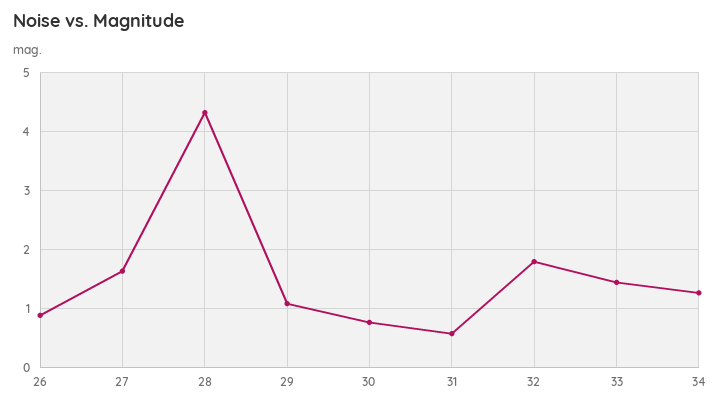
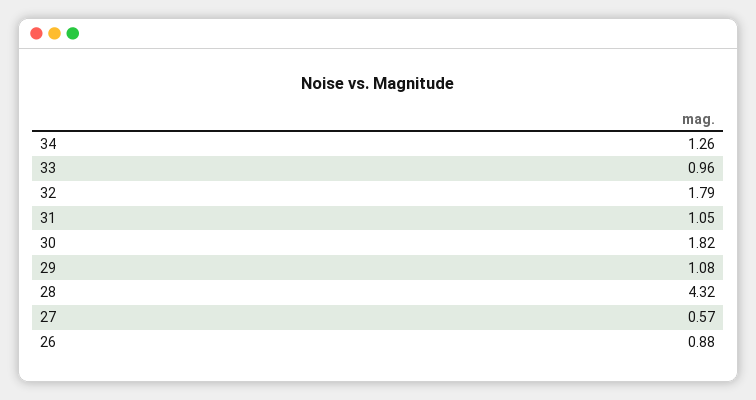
  {
    "26": 0.88,
-   "27": 1.6,
+   "27": 0.57,
    "28": 4.32,
    "29": 1.08,
-   "30": 0.8,
+   "30": 1.82,
-   "31": 0.6,
+   "31": 1.05,
    "32": 1.79,
-   "33": 1.4,
+   "33": 0.96,
    "34": 1.26
  }

